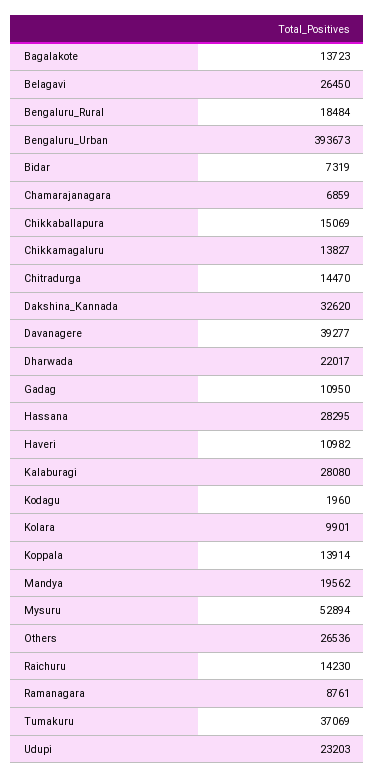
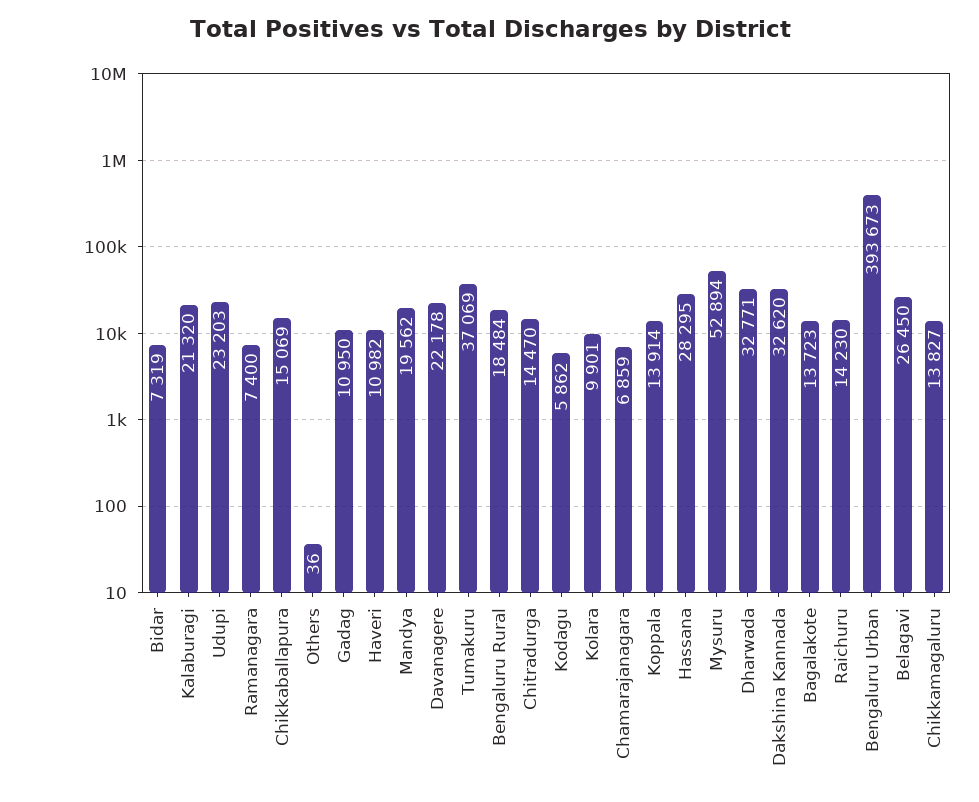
  {
    "Bagalakote": 13723,
    "Belagavi": 26450,
    "Bengaluru_Rural": 18484,
    "Bengaluru_Urban": 393673,
    "Bidar": 7319,
    "Chamarajanagara": 6859,
    "Chikkaballapura": 15069,
    "Chikkamagaluru": 13827,
    "Chitradurga": 14470,
    "Dakshina_Kannada": 32620,
-   "Davanagere": 39277,
+   "Davanagere": 22178,
-   "Dharwada": 22017,
+   "Dharwada": 32771,
    "Gadag": 10950,
    "Hassana": 28295,
    "Haveri": 10982,
-   "Kalaburagi": 28080,
+   "Kalaburagi": 21320,
-   "Kodagu": 1960,
+   "Kodagu": 5862,
    "Kolara": 9901,
    "Koppala": 13914,
    "Mandya": 19562,
    "Mysuru": 52894,
-   "Others": 26536,
+   "Others": 36,
    "Raichuru": 14230,
-   "Ramanagara": 8761,
+   "Ramanagara": 7400,
    "Tumakuru": 37069,
    "Udupi": 23203
  }

